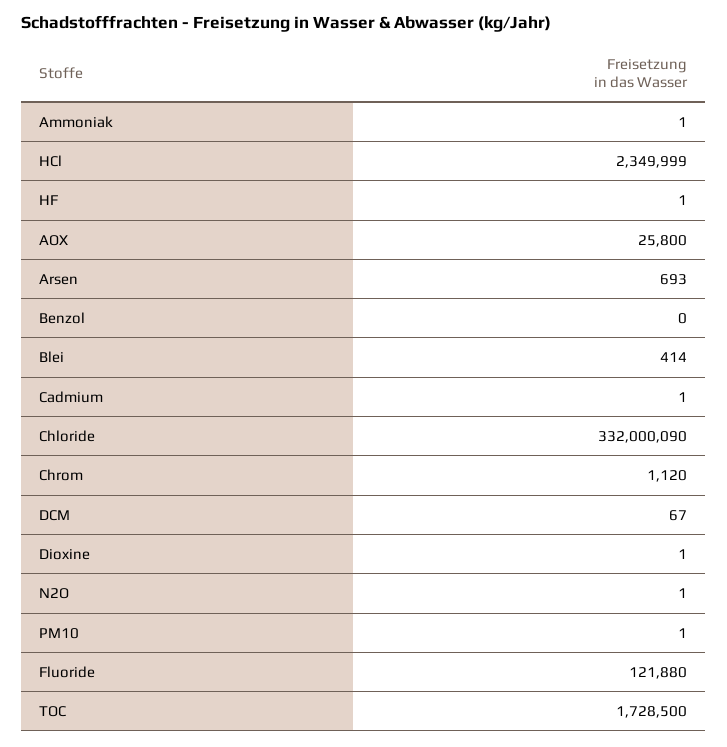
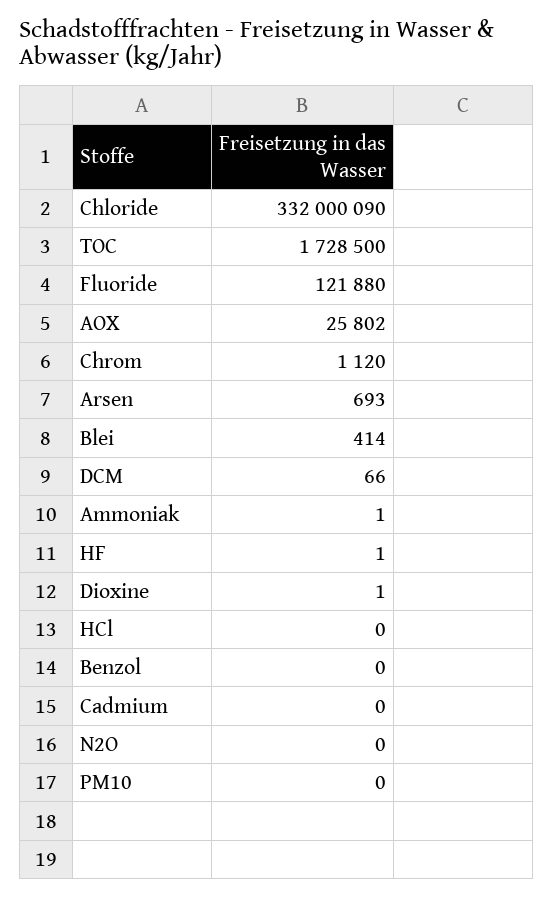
  {
    "Ammoniak": 1,
-   "HCl": 2349999,
+   "HCl": 0,
    "HF": 1,
-   "AOX": 25800,
+   "AOX": 25802,
    "Arsen": 693,
    "Benzol": 0,
    "Blei": 414,
-   "Cadmium": 1,
+   "Cadmium": 0,
    "Chloride": 332000090,
    "Chrom": 1120,
-   "DCM": 67,
+   "DCM": 66,
    "Dioxine": 1,
-   "N2O": 1,
+   "N2O": 0,
-   "PM10": 1,
+   "PM10": 0,
    "Fluoride": 121880,
    "TOC": 1728500
  }

